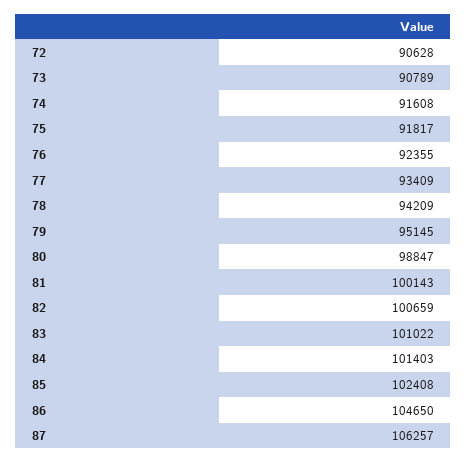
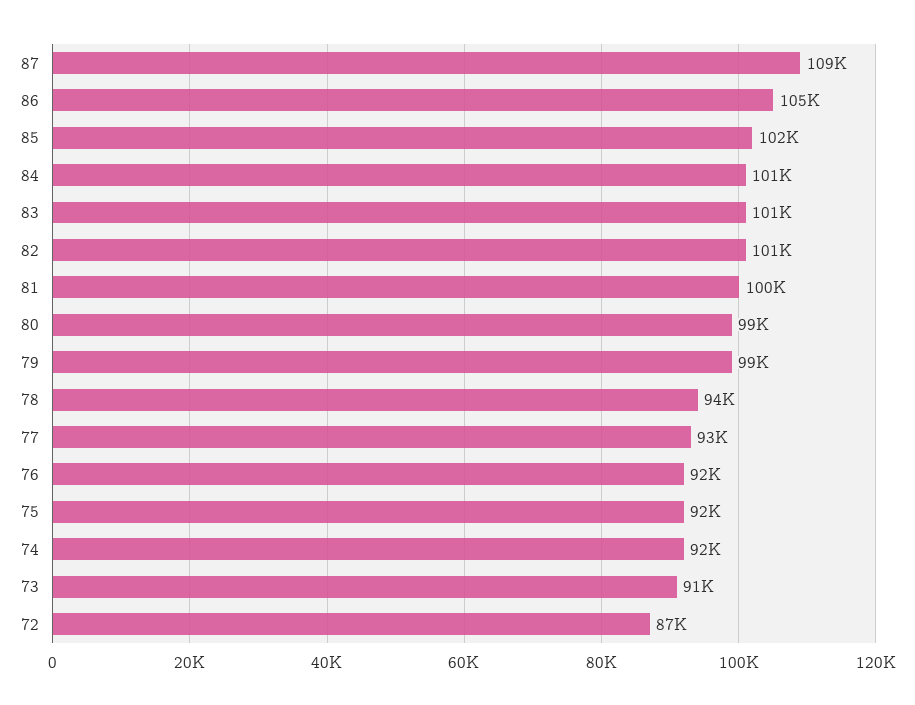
  {
-   "72": 90628,
+   "72": 87000,
    "73": 90789,
    "74": 91608,
    "75": 91817,
    "76": 92355,
    "77": 93409,
    "78": 94209,
-   "79": 95145,
+   "79": 99000,
    "80": 98847,
    "81": 100143,
    "82": 100659,
    "83": 101022,
    "84": 101403,
    "85": 102408,
    "86": 104650,
-   "87": 106257
+   "87": 109000
  }

